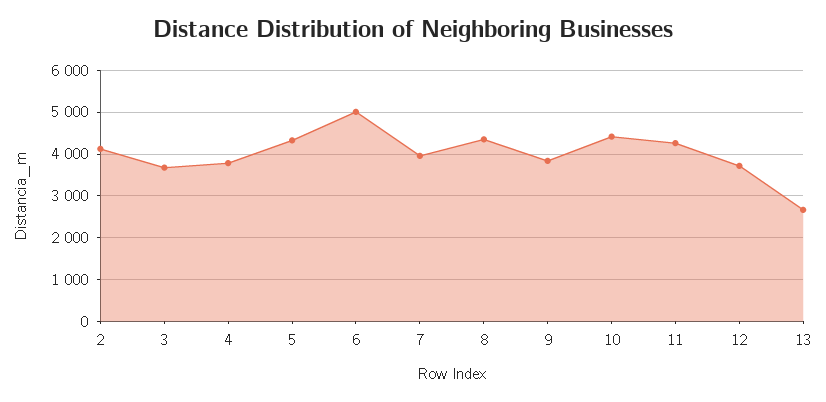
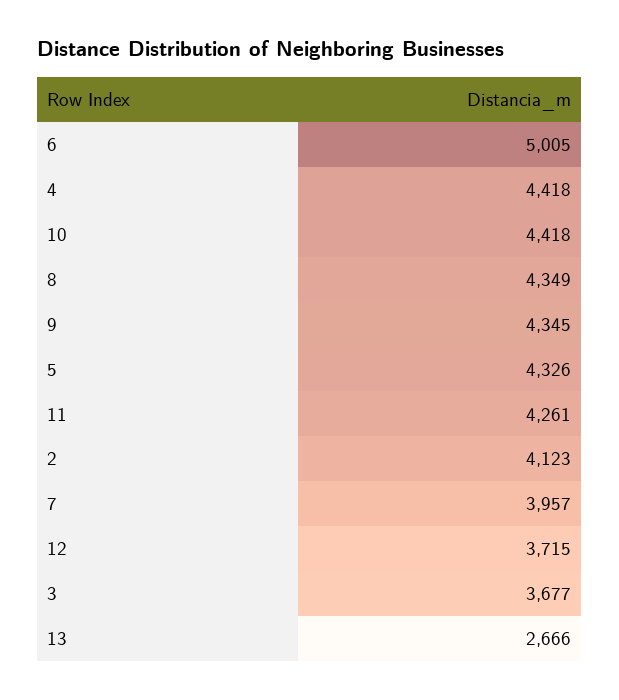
  {
    "2": 4123,
    "3": 3677,
-   "4": 3800,
+   "4": 4418,
    "5": 4326,
    "6": 5005,
    "7": 3957,
    "8": 4349,
-   "9": 3800,
+   "9": 4345,
    "10": 4418,
    "11": 4261,
    "12": 3715,
    "13": 2666
  }

